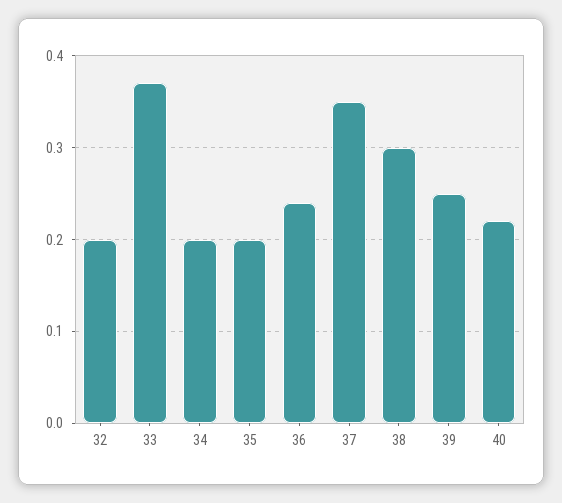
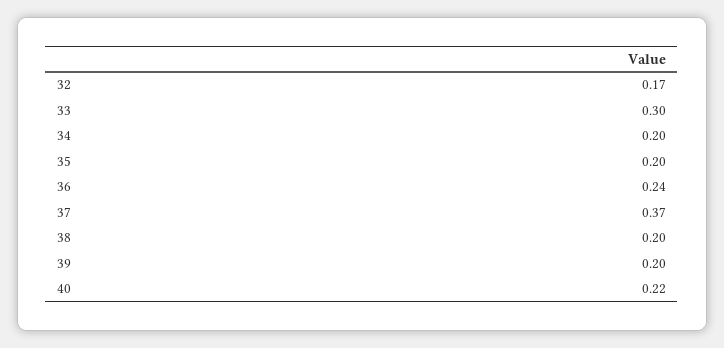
  {
-   "32": 0.2,
+   "32": 0.17,
-   "33": 0.37,
+   "33": 0.3,
    "34": 0.2,
    "35": 0.2,
    "36": 0.24,
-   "37": 0.35,
+   "37": 0.37,
-   "38": 0.3,
+   "38": 0.2,
-   "39": 0.25,
+   "39": 0.2,
    "40": 0.22
  }

